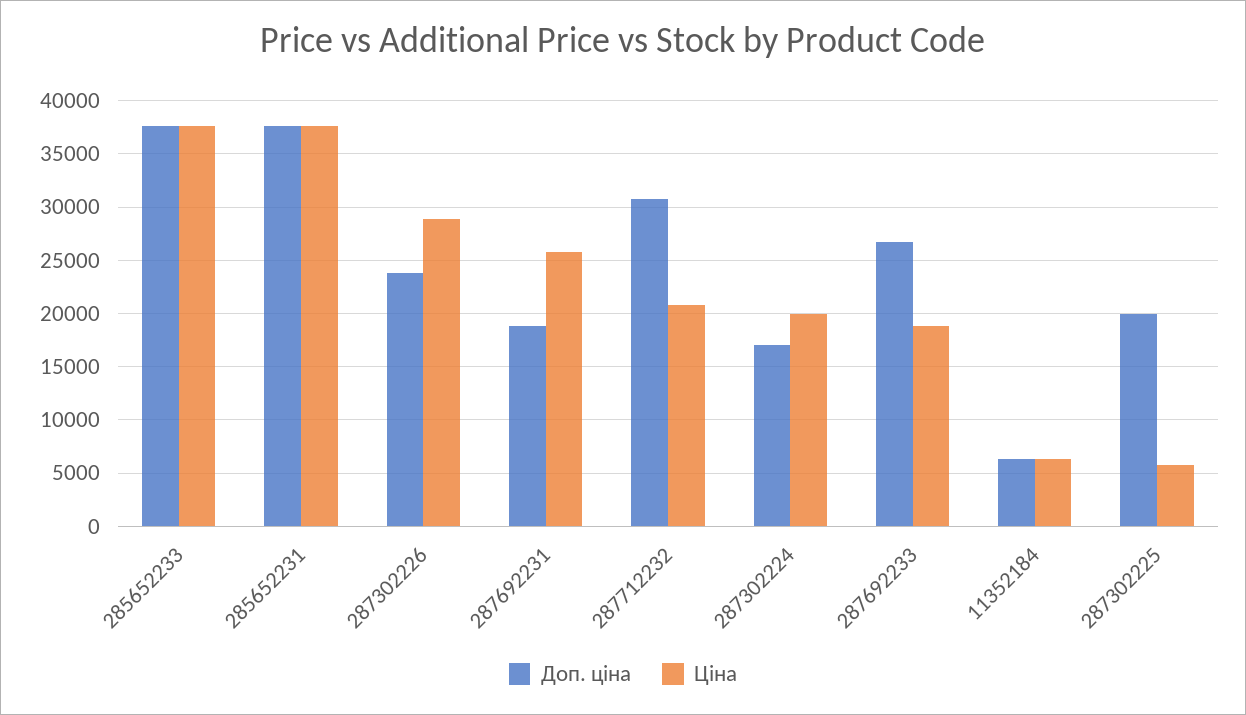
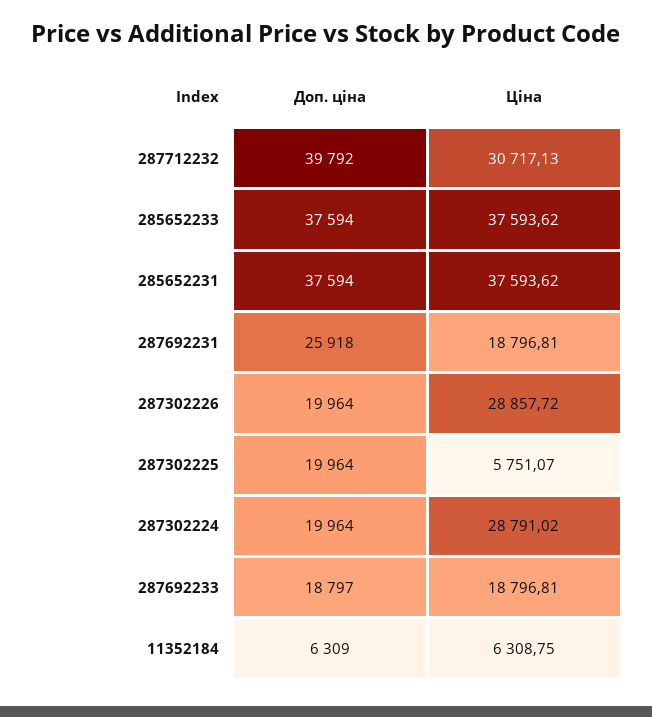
  {
    "Доп. ціна": {
      "285652233": 37594,
      "285652231": 37594,
-     "287302226": 24000,
+     "287302226": 19964,
-     "287692231": 19000,
+     "287692231": 25918,
-     "287712232": 31000,
+     "287712232": 39792,
-     "287302224": 17000,
+     "287302224": 19964,
-     "287692233": 27000,
+     "287692233": 18797,
      "11352184": 6309,
      "287302225": 19964
    },
    "Ціна": {
      "285652233": 37593.62,
      "285652231": 37593.62,
      "287302226": 28857.72,
-     "287692231": 26000,
+     "287692231": 18796.81,
-     "287712232": 21000,
+     "287712232": 30717.13,
-     "287302224": 20000,
+     "287302224": 28791.02,
      "287692233": 18796.81,
      "11352184": 6308.75,
      "287302225": 5751.07
    }
  }

